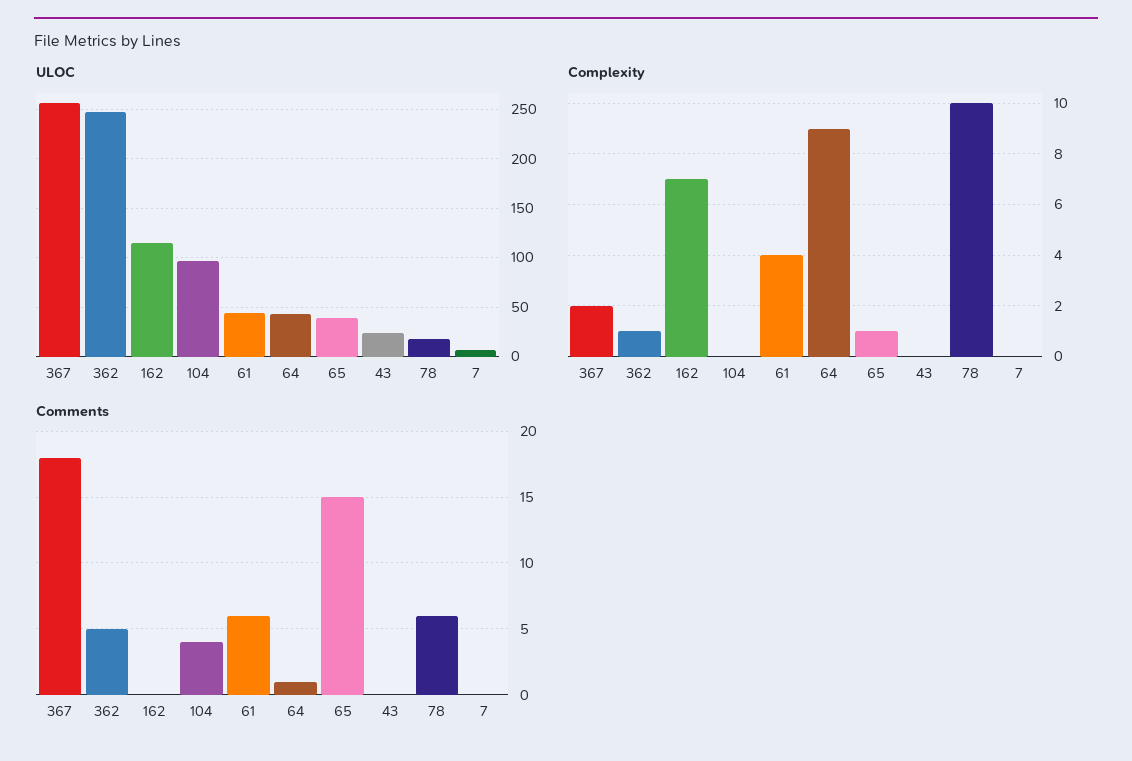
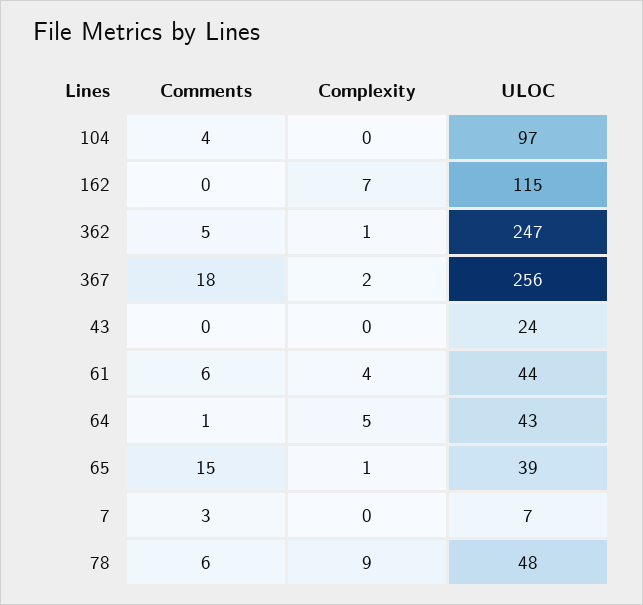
  {
    "ULOC": {
      "367": 256,
      "362": 247,
      "162": 115,
      "104": 97,
      "61": 44,
      "64": 43,
      "65": 39,
      "43": 24,
-     "78": 20,
+     "78": 48,
      "7": 7
    },
    "Complexity": {
      "367": 2,
      "362": 1,
      "162": 7,
      "104": 0,
      "61": 4,
-     "64": 9,
+     "64": 5,
      "65": 1,
      "43": 0,
-     "78": 10,
+     "78": 9,
      "7": 0
    },
    "Comments": {
      "367": 18,
      "362": 5,
      "162": 0,
      "104": 4,
      "61": 6,
      "64": 1,
      "65": 15,
      "43": 0,
      "78": 6,
-     "7": 0
+     "7": 3
    }
  }

